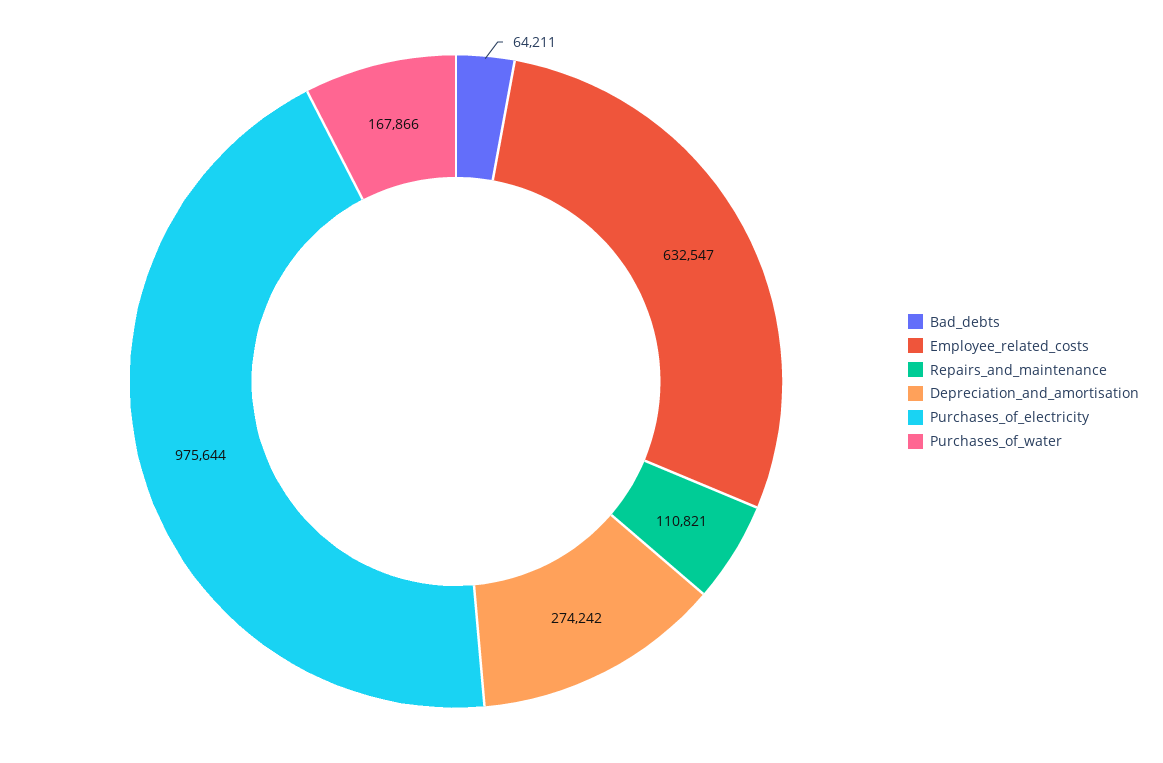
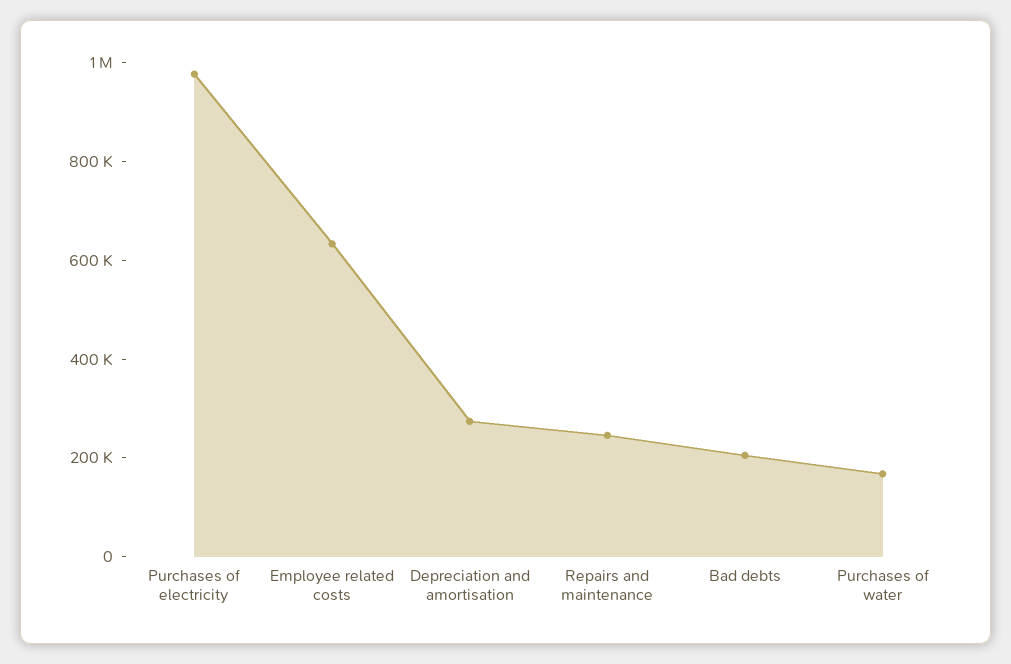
  {
-   "Bad_debts": 64211,
+   "Bad_debts": 200000,
    "Employee_related_costs": 632547,
-   "Repairs_and_maintenance": 110821,
+   "Repairs_and_maintenance": 250000,
    "Depreciation_and_amortisation": 274242,
    "Purchases_of_electricity": 975644,
    "Purchases_of_water": 167866
  }

